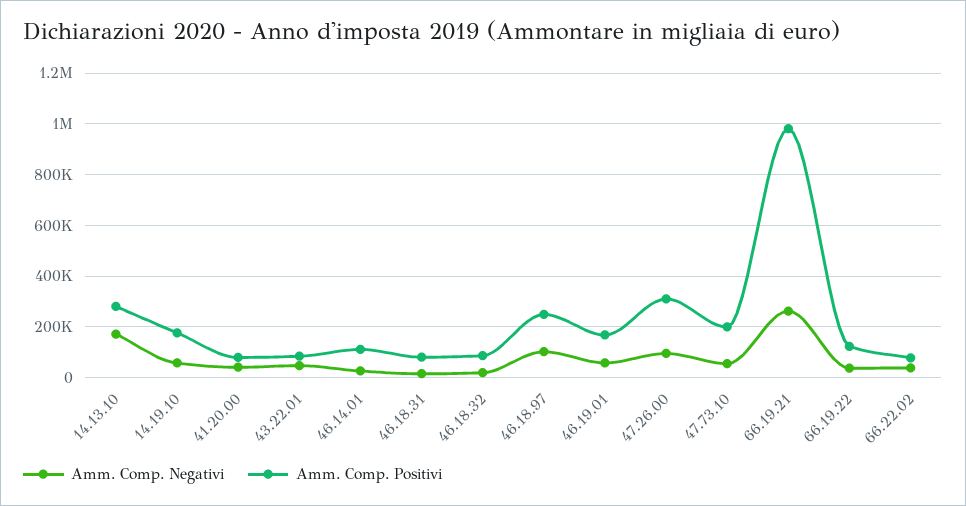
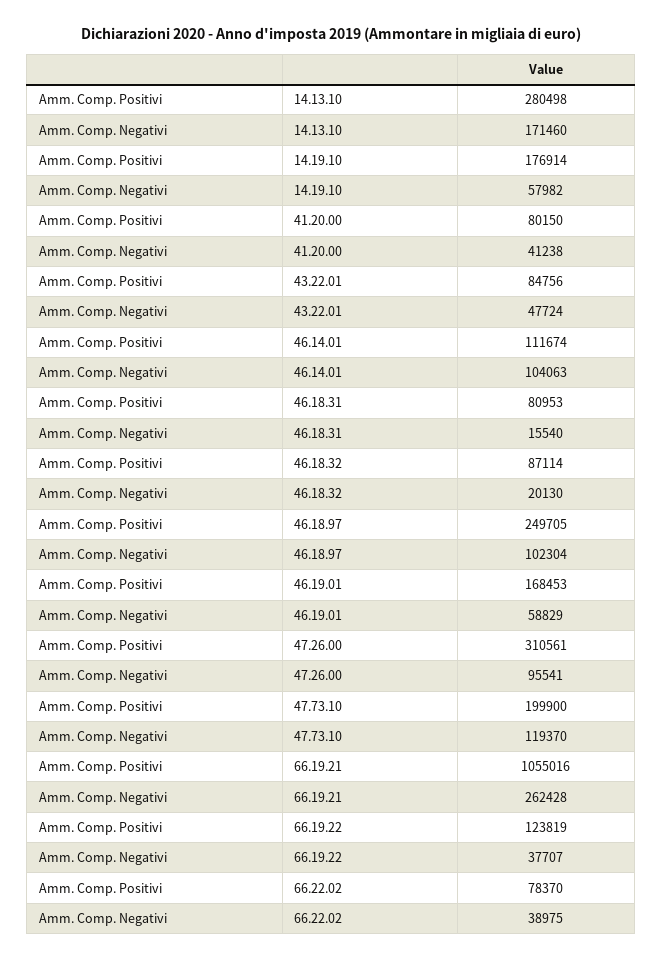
  {
    "Amm. Comp. Negativi": {
      "14.13.10": 171460,
      "14.19.10": 57982,
      "41.20.00": 41238,
      "43.22.01": 47724,
-     "46.14.01": 25000,
+     "46.14.01": 104063,
      "46.18.31": 15540,
      "46.18.32": 20130,
      "46.18.97": 102304,
      "46.19.01": 58829,
      "47.26.00": 95541,
-     "47.73.10": 50000,
+     "47.73.10": 119370,
      "66.19.21": 262428,
      "66.19.22": 37707,
      "66.22.02": 38975
    },
    "Amm. Comp. Positivi": {
      "14.13.10": 280498,
      "14.19.10": 176914,
      "41.20.00": 80150,
      "43.22.01": 84756,
      "46.14.01": 111674,
      "46.18.31": 80953,
      "46.18.32": 87114,
      "46.18.97": 249705,
      "46.19.01": 168453,
      "47.26.00": 310561,
      "47.73.10": 199900,
-     "66.19.21": 975000,
+     "66.19.21": 1055016,
      "66.19.22": 123819,
      "66.22.02": 78370
    }
  }

